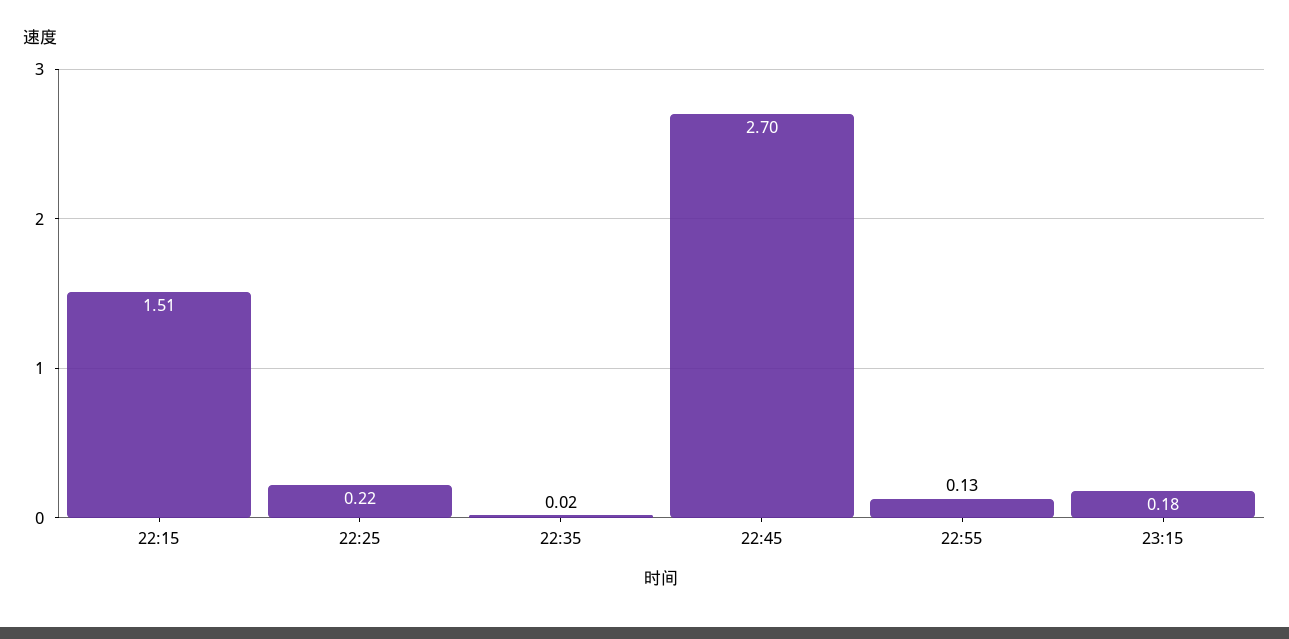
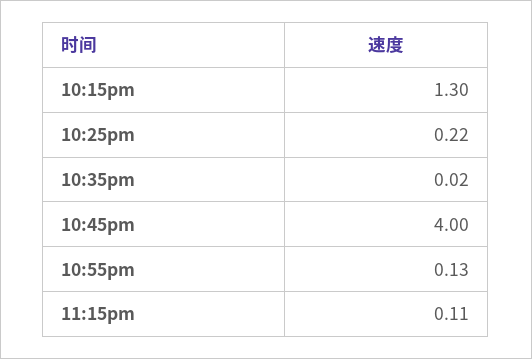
  {
-   "22:15": 1.51,
+   "22:15": 1.3,
    "22:25": 0.22,
    "22:35": 0.02,
-   "22:45": 2.7,
+   "22:45": 4,
    "22:55": 0.13,
-   "23:15": 0.18
+   "23:15": 0.11
  }

